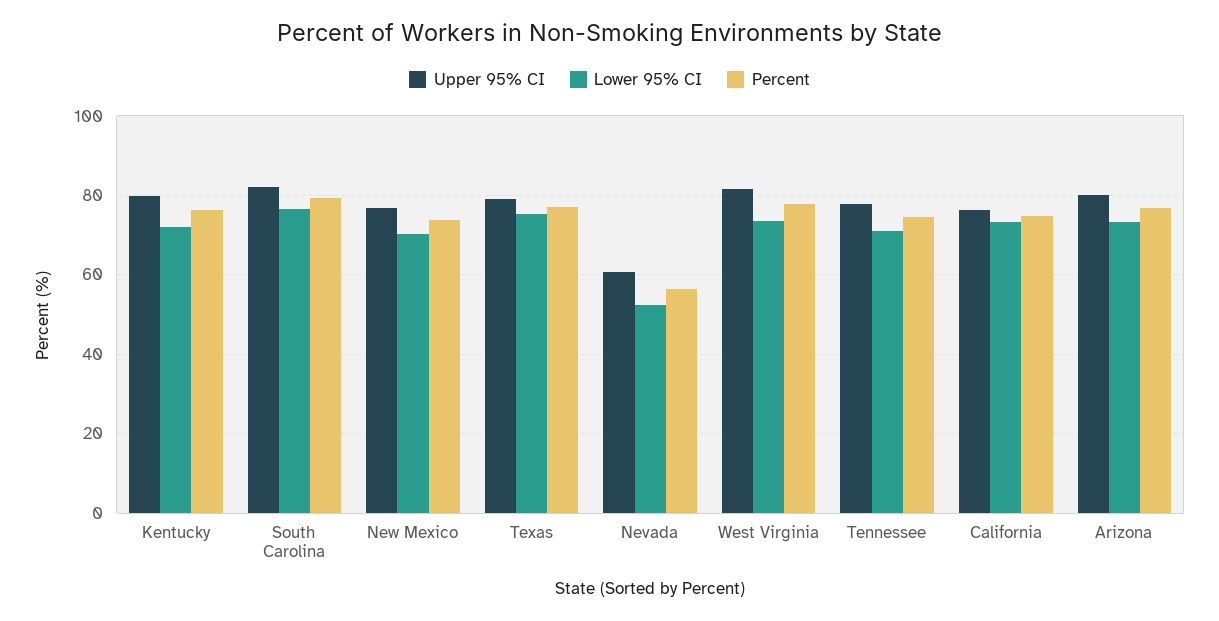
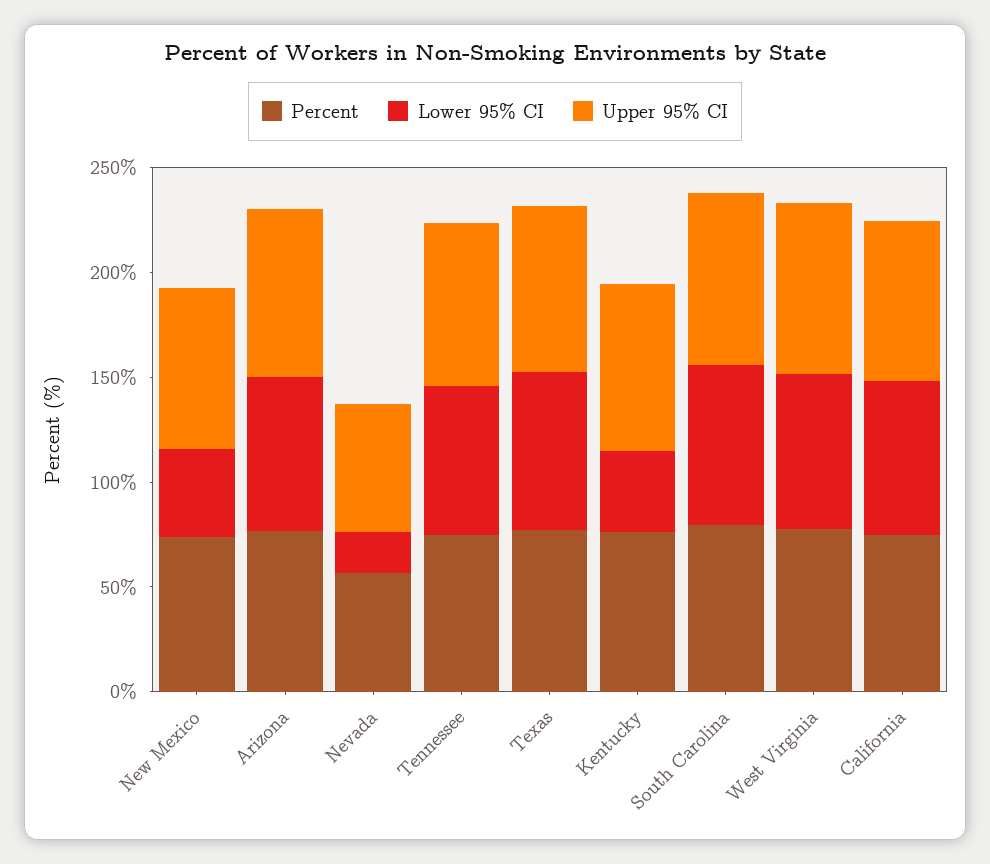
  {
    "Upper 95% CI": {
      "Kentucky": 80,
      "South Carolina": 82,
      "New Mexico": 76,
      "Texas": 80,
      "Nevada": 60,
      "West Virginia": 82,
      "Tennessee": 78,
      "California": 76,
      "Arizona": 80
    },
    "Lower 95% CI": {
-     "Kentucky": 72,
+     "Kentucky": 40,
      "South Carolina": 76,
-     "New Mexico": 70,
+     "New Mexico": 40,
      "Texas": 76,
-     "Nevada": 52,
+     "Nevada": 20,
      "West Virginia": 74,
      "Tennessee": 72,
      "California": 74,
      "Arizona": 74
    },
    "Percent": {
      "Kentucky": 76,
      "South Carolina": 80,
      "New Mexico": 74,
      "Texas": 78,
      "Nevada": 56,
      "West Virginia": 78,
      "Tennessee": 74,
      "California": 74,
      "Arizona": 76
    }
  }

